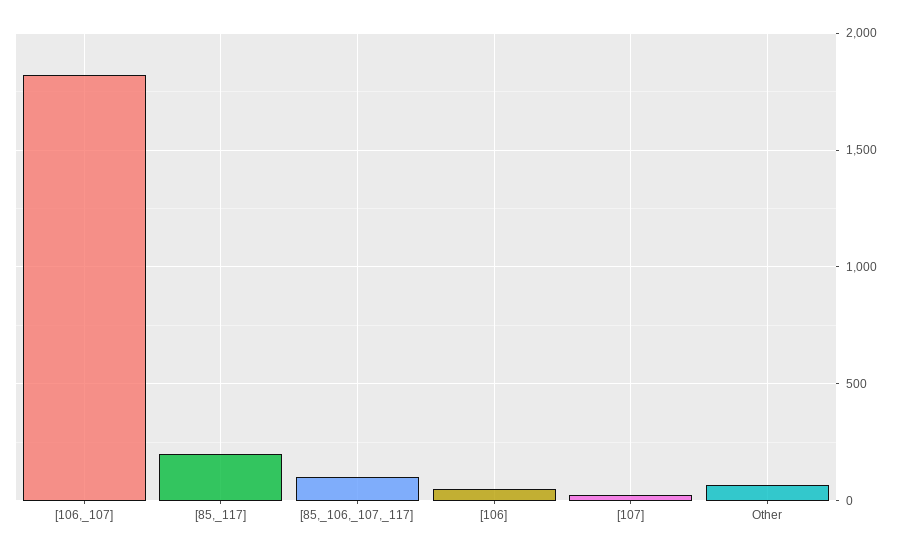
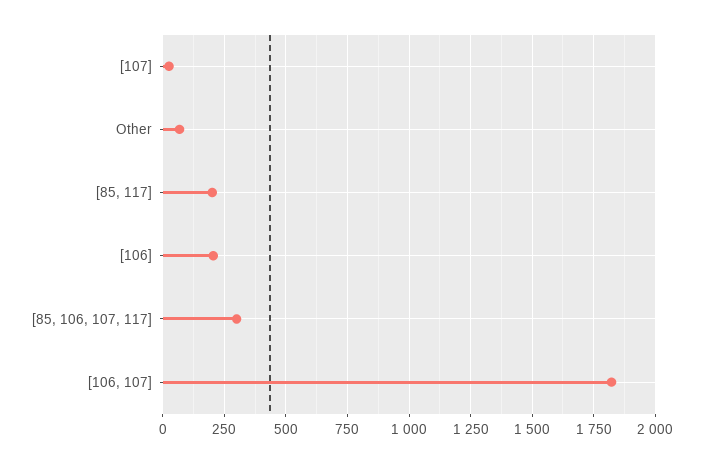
  {
    "[106,_107]": 1825,
    "[85,_117]": 200,
-   "[85,_106,_107,_117]": 100,
+   "[85,_106,_107,_117]": 300,
-   "[106]": 50,
+   "[106]": 200,
    "[107]": 25,
    "Other": 75
  }

